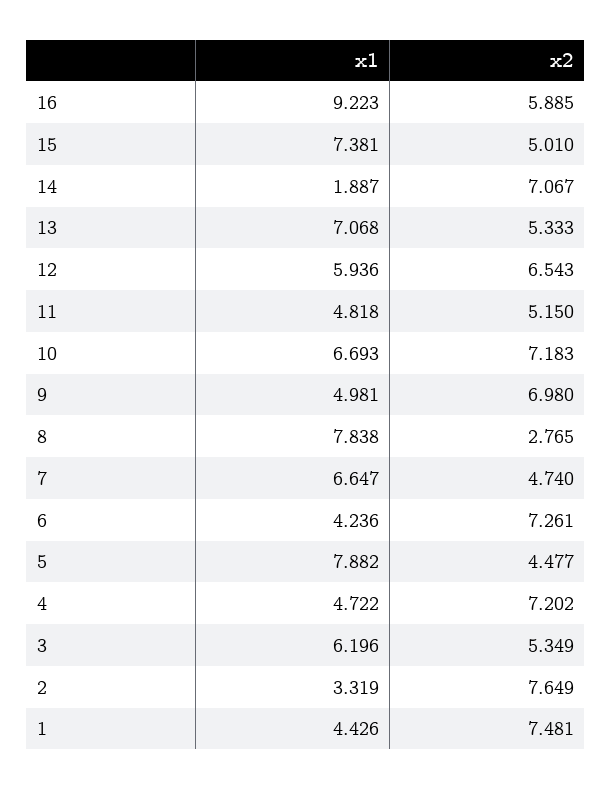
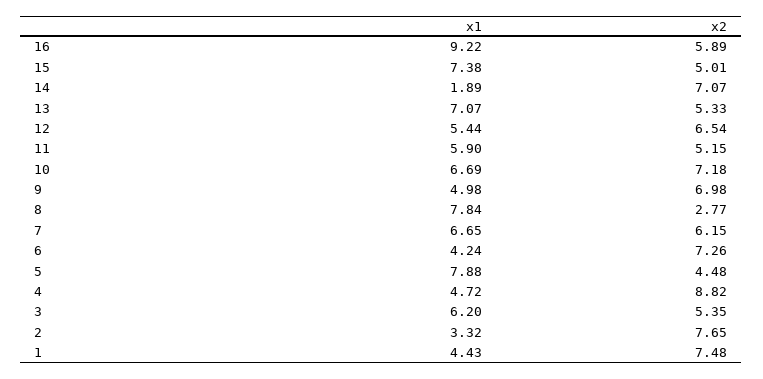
  {
    "x1": {
      "16": 9.223,
      "15": 7.381,
      "14": 1.887,
      "13": 7.068,
-     "12": 5.936,
+     "12": 5.44,
-     "11": 4.818,
+     "11": 5.9,
      "10": 6.693,
      "9": 4.981,
      "8": 7.838,
      "7": 6.647,
      "6": 4.236,
      "5": 7.882,
      "4": 4.722,
      "3": 6.196,
      "2": 3.319,
      "1": 4.426
    },
    "x2": {
      "16": 5.885,
      "15": 5.01,
      "14": 7.067,
      "13": 5.333,
      "12": 6.543,
      "11": 5.15,
      "10": 7.183,
      "9": 6.98,
      "8": 2.765,
-     "7": 4.74,
+     "7": 6.15,
      "6": 7.261,
      "5": 4.477,
-     "4": 7.202,
+     "4": 8.82,
      "3": 5.349,
      "2": 7.649,
      "1": 7.481
    }
  }

